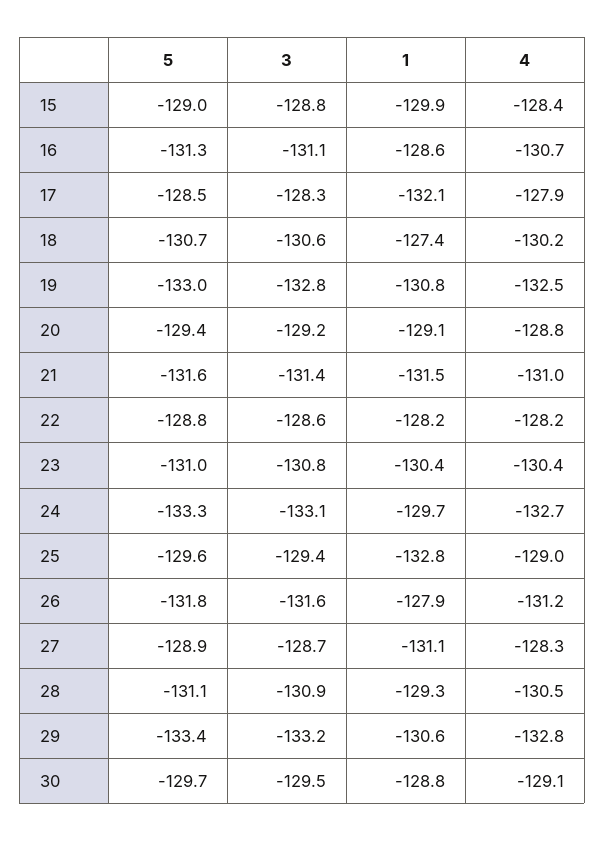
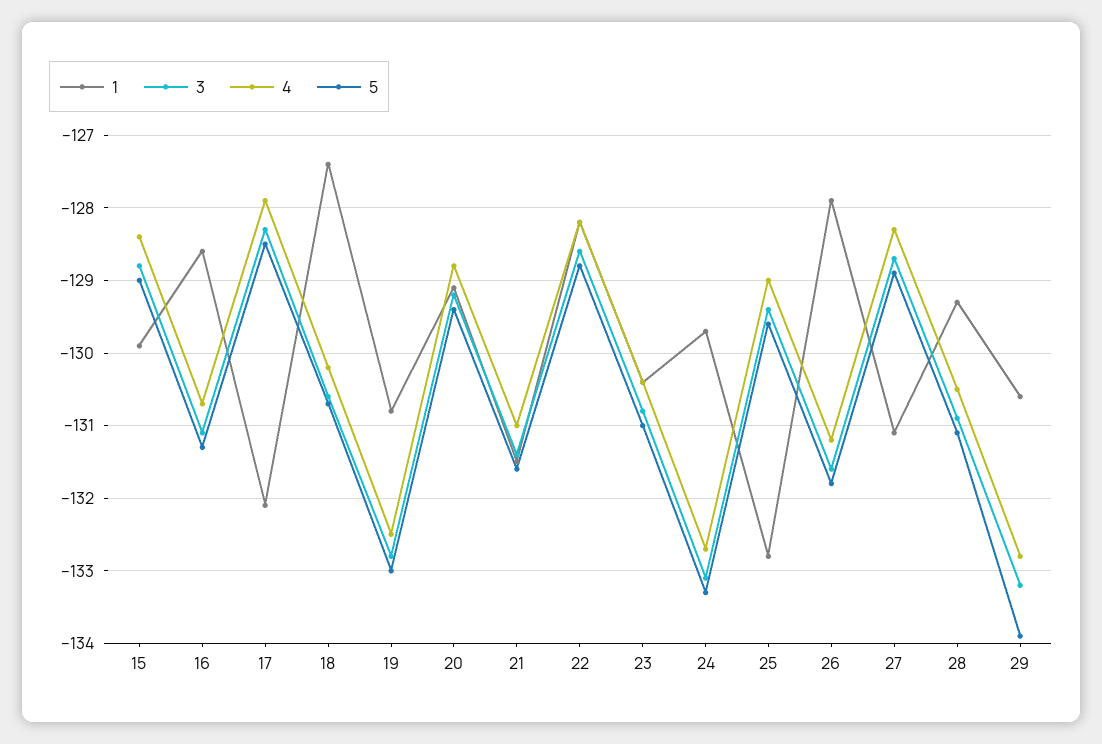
  {
    "5": {
      "15": -129,
      "16": -131.3,
      "17": -128.5,
      "18": -130.7,
      "19": -133,
      "20": -129.4,
      "21": -131.6,
      "22": -128.8,
      "23": -131,
      "24": -133.3,
      "25": -129.6,
      "26": -131.8,
      "27": -128.9,
      "28": -131.1,
-     "29": -133.4,
+     "29": -133.9
-     "30": -129.7
    },
    "3": {
      "15": -128.8,
      "16": -131.1,
      "17": -128.3,
      "18": -130.6,
      "19": -132.8,
      "20": -129.2,
      "21": -131.4,
      "22": -128.6,
      "23": -130.8,
      "24": -133.1,
      "25": -129.4,
      "26": -131.6,
      "27": -128.7,
      "28": -130.9,
-     "29": -133.2,
+     "29": -133.2
-     "30": -129.5
    },
    "1": {
      "15": -129.9,
      "16": -128.6,
      "17": -132.1,
      "18": -127.4,
      "19": -130.8,
      "20": -129.1,
      "21": -131.5,
      "22": -128.2,
      "23": -130.4,
      "24": -129.7,
      "25": -132.8,
      "26": -127.9,
      "27": -131.1,
      "28": -129.3,
-     "29": -130.6,
+     "29": -130.6
-     "30": -128.8
    },
    "4": {
      "15": -128.4,
      "16": -130.7,
      "17": -127.9,
      "18": -130.2,
      "19": -132.5,
      "20": -128.8,
      "21": -131,
      "22": -128.2,
      "23": -130.4,
      "24": -132.7,
      "25": -129,
      "26": -131.2,
      "27": -128.3,
      "28": -130.5,
-     "29": -132.8,
+     "29": -132.8
-     "30": -129.1
    }
  }

